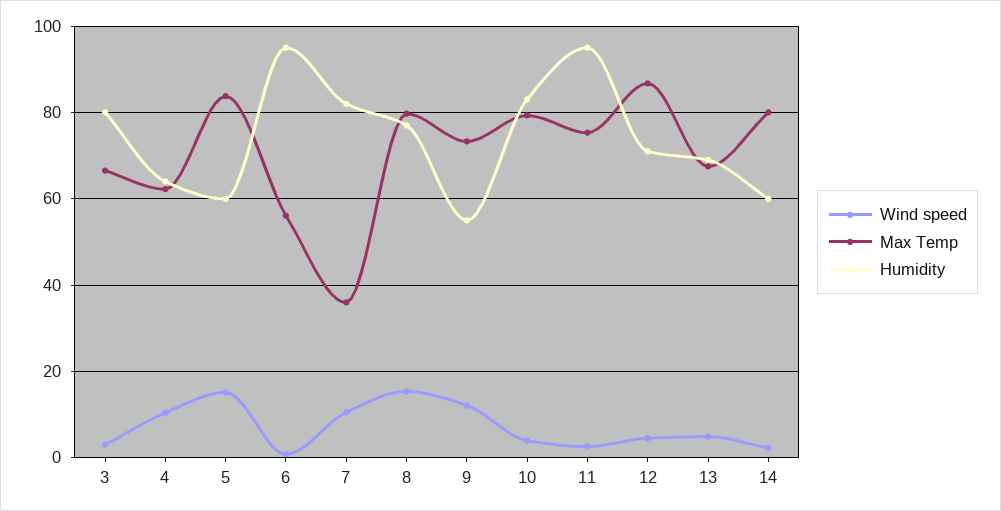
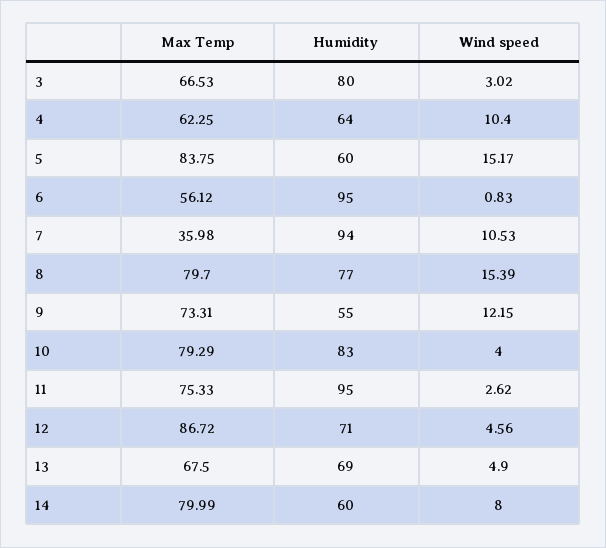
  {
    "Wind speed": {
      "3": 3.02,
      "4": 10.4,
      "5": 15.17,
      "6": 0.83,
      "7": 10.53,
      "8": 15.39,
      "9": 12.15,
      "10": 4,
      "11": 2.62,
      "12": 4.56,
      "13": 4.9,
-     "14": 2
+     "14": 8
    },
    "Max Temp": {
      "3": 66.53,
      "4": 62.25,
      "5": 83.75,
      "6": 56.12,
      "7": 35.98,
      "8": 79.7,
      "9": 73.31,
      "10": 79.29,
      "11": 75.33,
      "12": 86.72,
      "13": 67.5,
      "14": 79.99
    },
    "Humidity": {
      "3": 80,
      "4": 64,
      "5": 60,
      "6": 95,
-     "7": 82,
+     "7": 94,
      "8": 77,
      "9": 55,
      "10": 83,
      "11": 95,
      "12": 71,
      "13": 69,
      "14": 60
    }
  }

